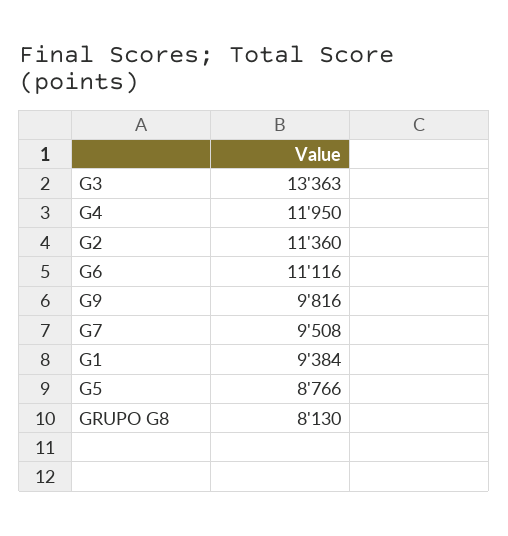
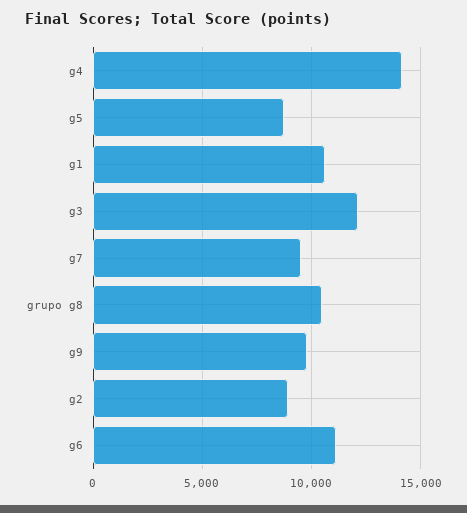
  {
-   "G3": 13363,
+   "G3": 12000,
-   "G4": 11950,
+   "G4": 14000,
-   "G2": 11360,
+   "G2": 9000,
    "G6": 11116,
    "G9": 9816,
    "G7": 9508,
-   "G1": 9384,
+   "G1": 10500,
    "G5": 8766,
-   "GRUPO G8": 8130
+   "GRUPO G8": 10500
  }

